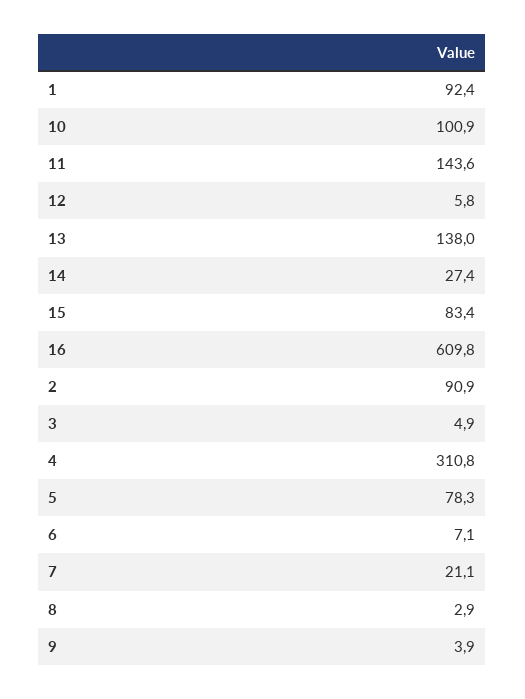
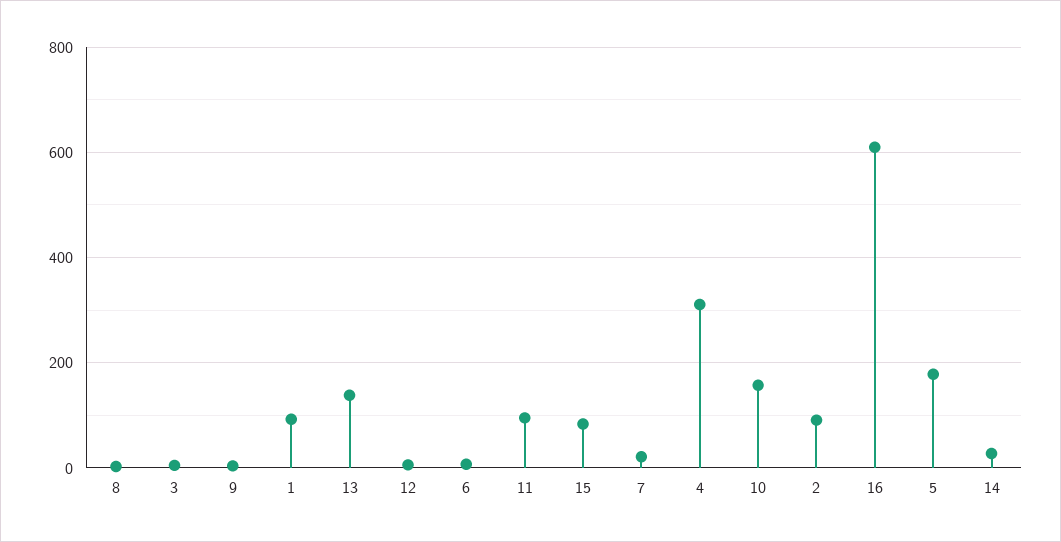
  {
    "1": 92.4,
-   "10": 100.9,
+   "10": 160,
-   "11": 143.6,
+   "11": 100,
    "12": 5.8,
    "13": 138,
    "14": 27.4,
    "15": 83.4,
    "16": 609.8,
    "2": 90.9,
    "3": 4.9,
    "4": 310.8,
-   "5": 78.3,
+   "5": 180,
    "6": 7.1,
    "7": 21.1,
    "8": 2.9,
    "9": 3.9
  }

